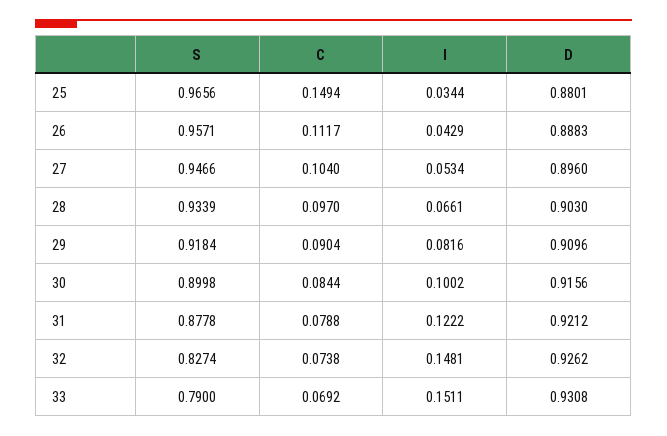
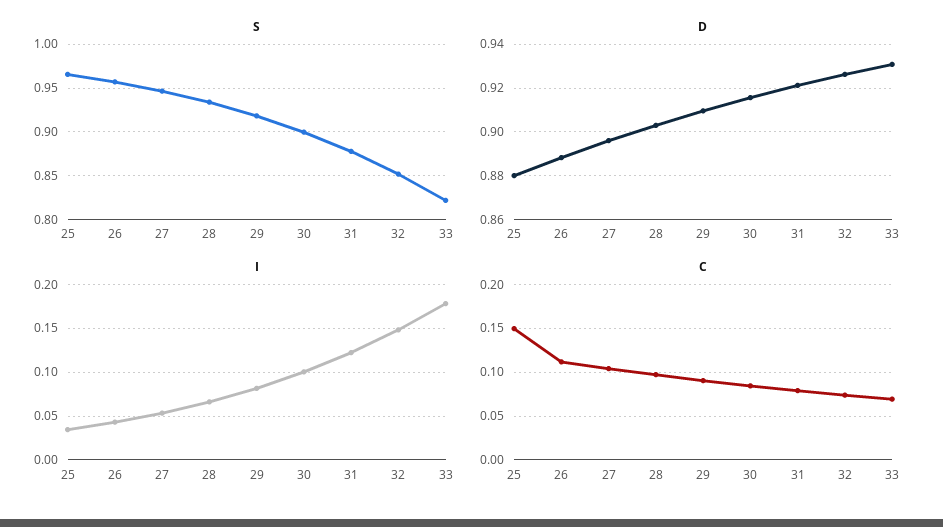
  {
    "S": {
      "25": 0.9656,
      "26": 0.9571,
      "27": 0.9466,
      "28": 0.9339,
      "29": 0.9184,
      "30": 0.8998,
      "31": 0.8778,
-     "32": 0.8274,
+     "32": 0.85,
-     "33": 0.79
+     "33": 0.82
    },
    "C": {
      "25": 0.1494,
      "26": 0.1117,
      "27": 0.104,
      "28": 0.097,
      "29": 0.0904,
      "30": 0.0844,
      "31": 0.0788,
      "32": 0.0738,
      "33": 0.0692
    },
    "I": {
      "25": 0.0344,
      "26": 0.0429,
      "27": 0.0534,
      "28": 0.0661,
      "29": 0.0816,
      "30": 0.1002,
      "31": 0.1222,
      "32": 0.1481,
-     "33": 0.1511
+     "33": 0.18
    },
    "D": {
      "25": 0.8801,
      "26": 0.8883,
      "27": 0.896,
      "28": 0.903,
      "29": 0.9096,
      "30": 0.9156,
      "31": 0.9212,
      "32": 0.9262,
      "33": 0.9308
    }
  }

